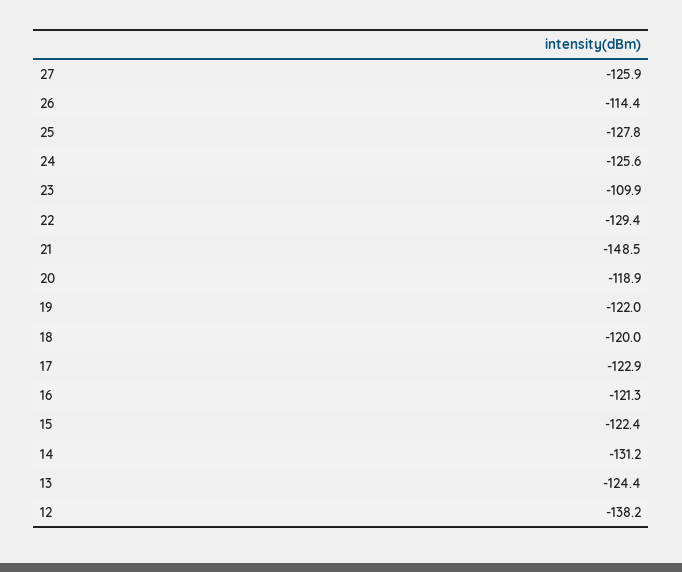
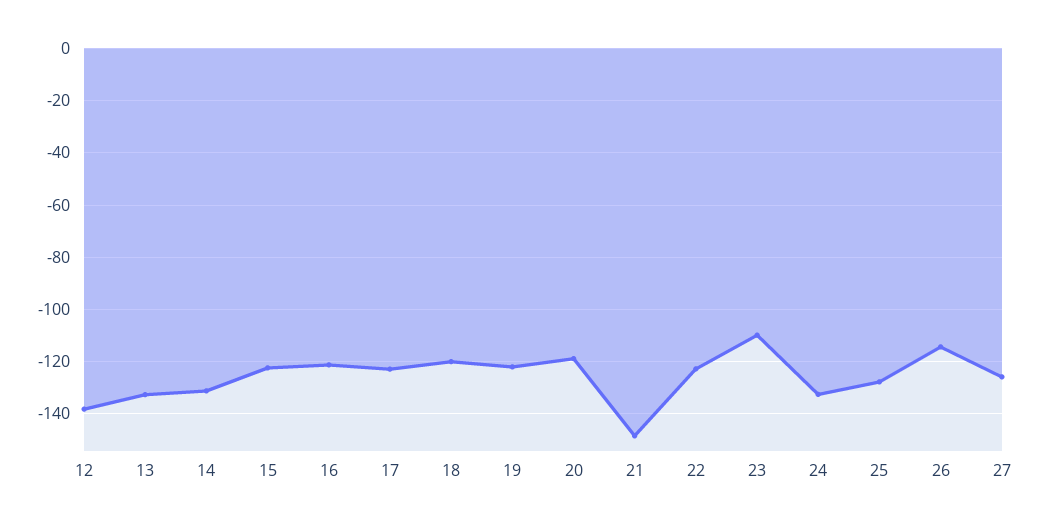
  {
    "27": -125.9,
    "26": -114.4,
    "25": -127.8,
-   "24": -125.6,
+   "24": -132.5,
    "23": -109.9,
-   "22": -129.4,
+   "22": -122.5,
    "21": -148.5,
    "20": -118.9,
    "19": -122,
    "18": -120,
    "17": -122.9,
    "16": -121.3,
    "15": -122.4,
    "14": -131.2,
-   "13": -124.4,
+   "13": -132.5,
    "12": -138.2
  }

